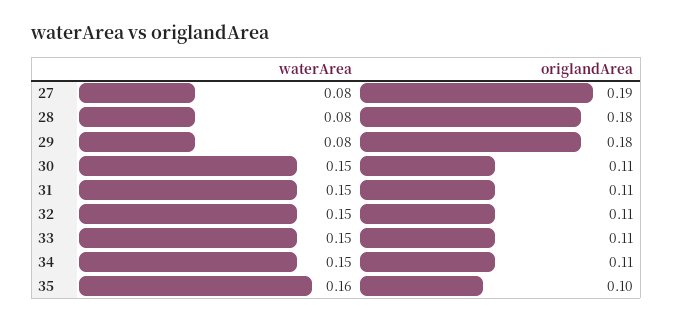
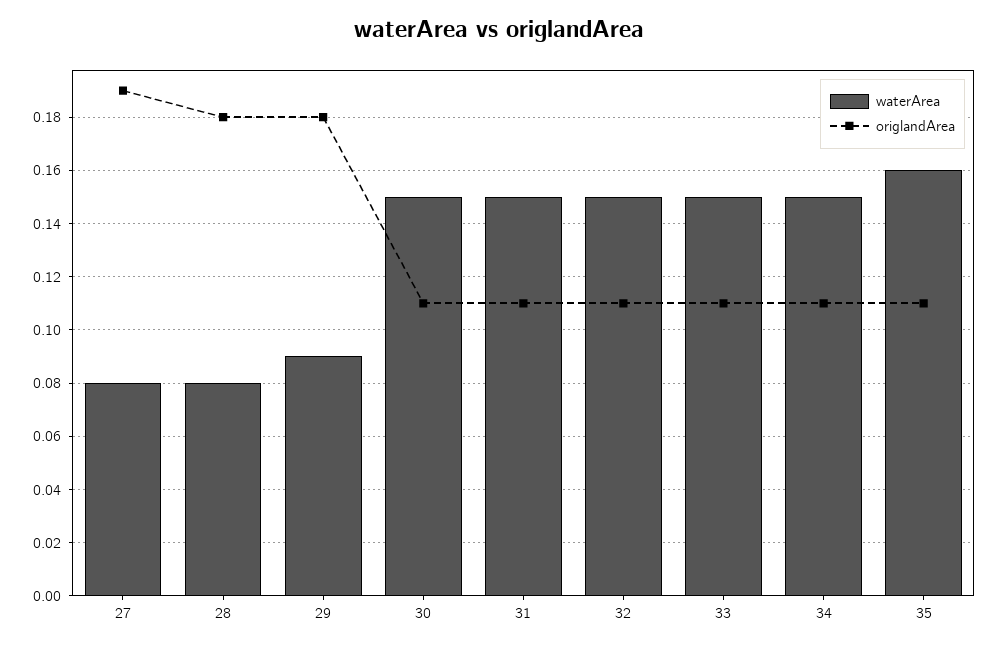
  {
    "waterArea": {
      "27": 0.08,
      "28": 0.08,
-     "29": 0.08,
+     "29": 0.09,
      "30": 0.15,
      "31": 0.15,
      "32": 0.15,
      "33": 0.15,
      "34": 0.15,
      "35": 0.16
    },
    "origlandArea": {
      "27": 0.19,
      "28": 0.18,
      "29": 0.18,
      "30": 0.11,
      "31": 0.11,
      "32": 0.11,
      "33": 0.11,
      "34": 0.11,
-     "35": 0.1
+     "35": 0.11
    }
  }

